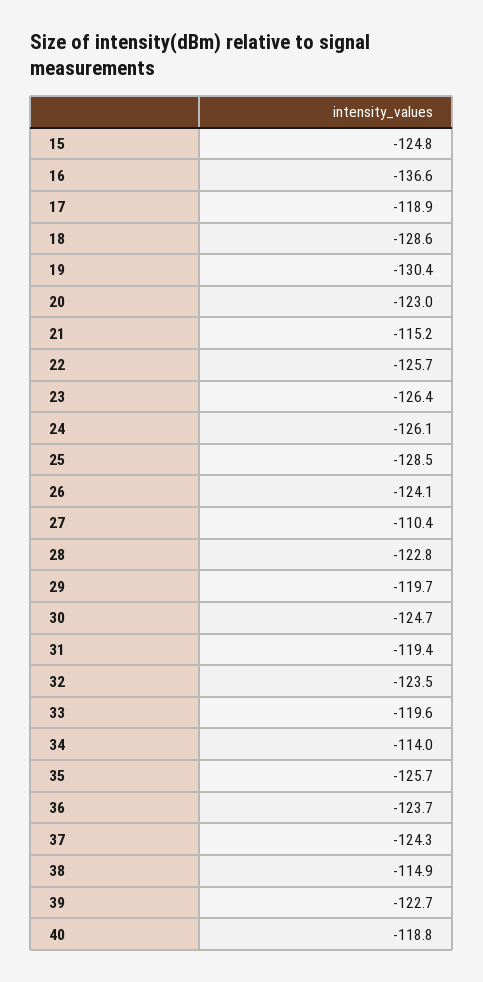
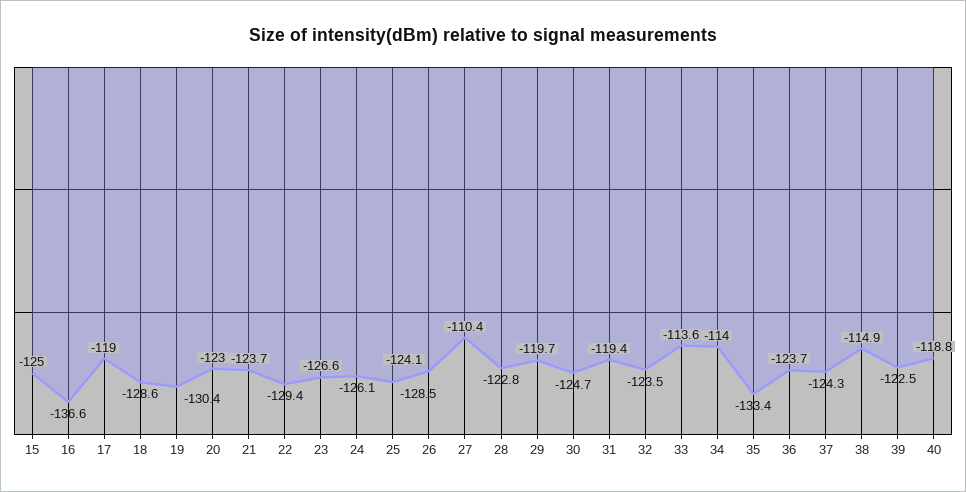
  {
-   "15": -124.8,
+   "15": -125,
    "16": -136.6,
-   "17": -118.9,
+   "17": -119,
    "18": -128.6,
    "19": -130.4,
    "20": -123,
-   "21": -115.2,
+   "21": -123.7,
-   "22": -125.7,
+   "22": -129.4,
-   "23": -126.4,
+   "23": -126.6,
    "24": -126.1,
    "25": -128.5,
    "26": -124.1,
    "27": -110.4,
    "28": -122.8,
    "29": -119.7,
    "30": -124.7,
    "31": -119.4,
    "32": -123.5,
-   "33": -119.6,
+   "33": -113.6,
    "34": -114,
-   "35": -125.7,
+   "35": -133.4,
    "36": -123.7,
    "37": -124.3,
    "38": -114.9,
-   "39": -122.7,
+   "39": -122.5,
    "40": -118.8
  }

